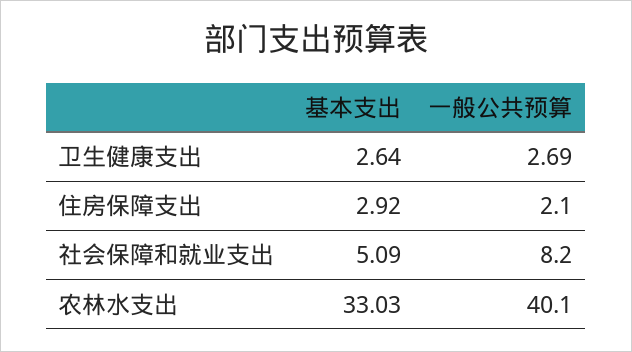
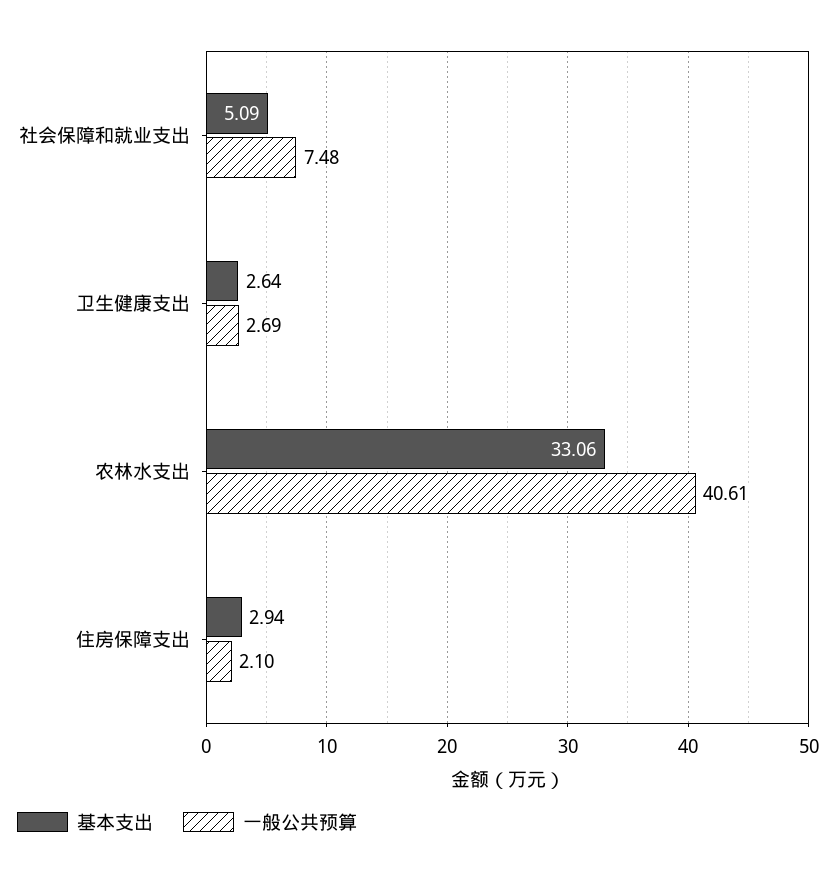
  {
    "基本支出": {
      "卫生健康支出": 2.64,
-     "住房保障支出": 2.92,
+     "住房保障支出": 2.94,
      "社会保障和就业支出": 5.09,
-     "农林水支出": 33.03
+     "农林水支出": 33.06
    },
    "一般公共预算": {
      "卫生健康支出": 2.69,
      "住房保障支出": 2.1,
-     "社会保障和就业支出": 8.2,
+     "社会保障和就业支出": 7.48,
-     "农林水支出": 40.1
+     "农林水支出": 40.61
    }
  }

